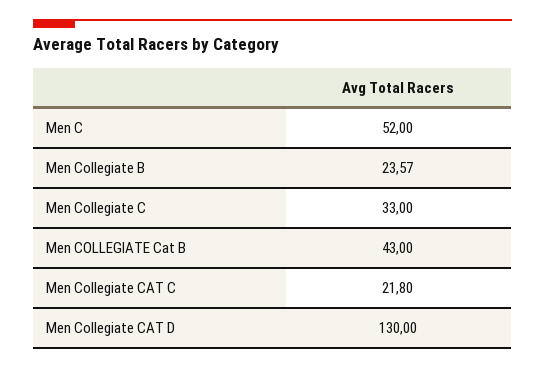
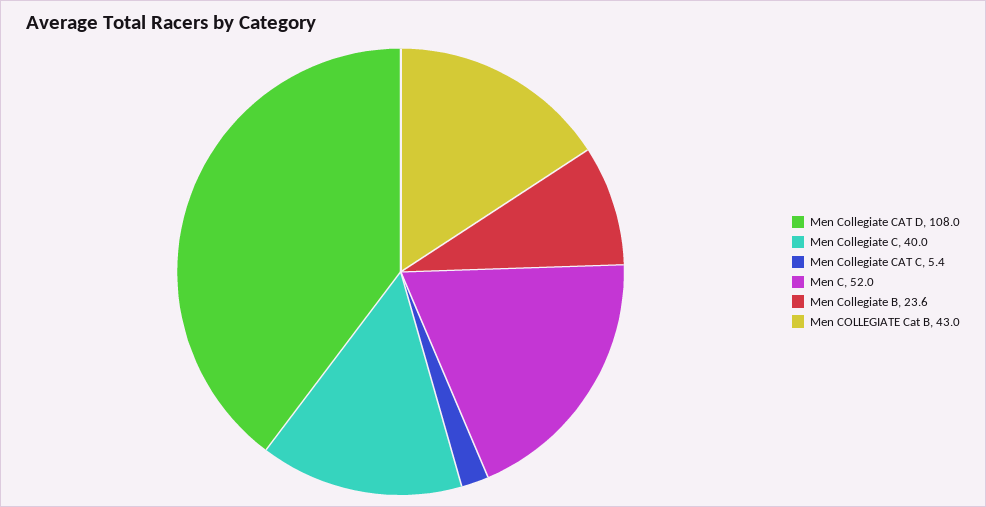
  {
    "Men C": 52,
    "Men Collegiate B": 23.57,
-   "Men Collegiate C": 33,
+   "Men Collegiate C": 40,
    "Men COLLEGIATE Cat B": 43,
-   "Men Collegiate CAT C": 21.8,
+   "Men Collegiate CAT C": 5.4,
-   "Men Collegiate CAT D": 130
+   "Men Collegiate CAT D": 108
  }

